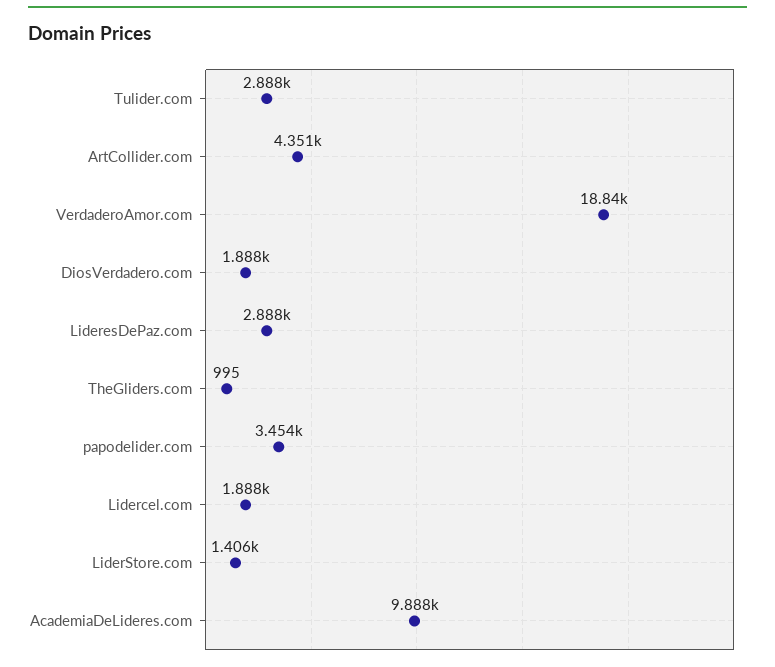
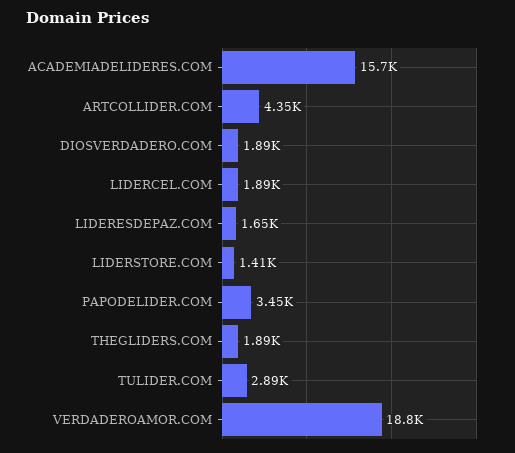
  {
    "Tulider.com": 2888,
    "ArtCollider.com": 4351,
    "VerdaderoAmor.com": 18840,
    "DiosVerdadero.com": 1888,
-   "LideresDePaz.com": 2888,
+   "LideresDePaz.com": 1650,
-   "TheGliders.com": 995,
+   "TheGliders.com": 1890,
    "papodelider.com": 3454,
    "Lidercel.com": 1888,
    "LiderStore.com": 1406,
-   "AcademiaDeLideres.com": 9888
+   "AcademiaDeLideres.com": 15700
  }

